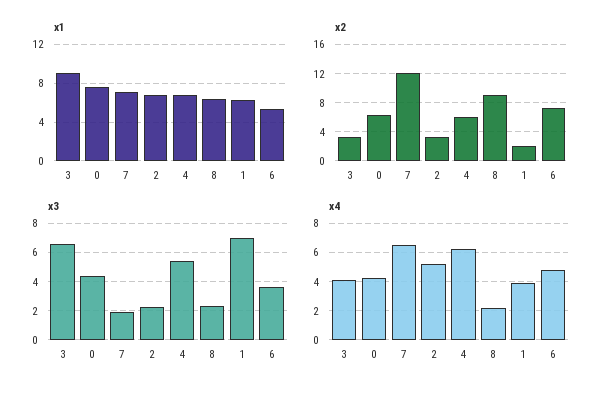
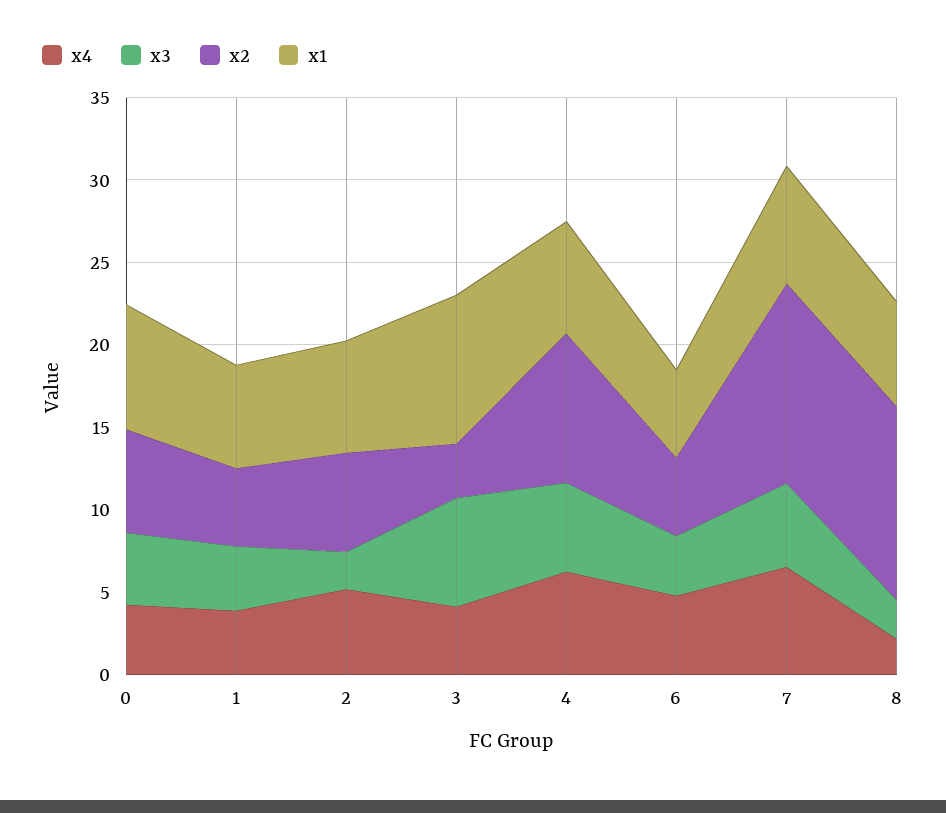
  {
    "x1": {
      "3": 9,
      "0": 8,
      "7": 7,
      "2": 7,
      "4": 7,
      "8": 6,
      "1": 6,
      "6": 5
    },
    "x2": {
      "3": 3,
      "0": 6,
      "7": 12,
-     "2": 3,
+     "2": 6,
-     "4": 6,
+     "4": 9,
-     "8": 9,
+     "8": 12,
-     "1": 2,
+     "1": 5,
-     "6": 7
+     "6": 5
    },
    "x3": {
      "3": 6.5,
      "0": 4.5,
-     "7": 2,
+     "7": 5,
      "2": 2.5,
      "4": 5.5,
      "8": 2.5,
-     "1": 7,
+     "1": 4,
      "6": 3.5
    },
    "x4": {
      "3": 4,
      "0": 4.5,
      "7": 6.5,
      "2": 5,
      "4": 6.5,
      "8": 2,
      "1": 4,
      "6": 5
    }
  }

